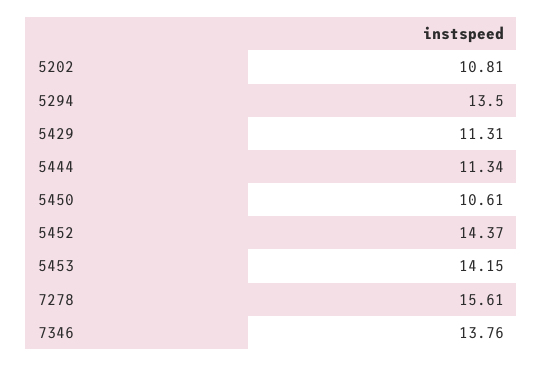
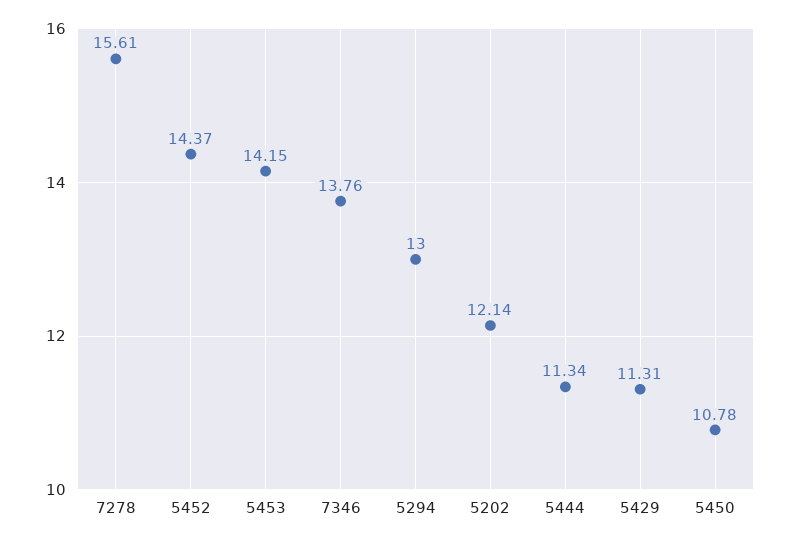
  {
-   "5202": 10.81,
+   "5202": 12.14,
-   "5294": 13.5,
+   "5294": 13,
    "5429": 11.31,
    "5444": 11.34,
-   "5450": 10.61,
+   "5450": 10.78,
    "5452": 14.37,
    "5453": 14.15,
    "7278": 15.61,
    "7346": 13.76
  }

